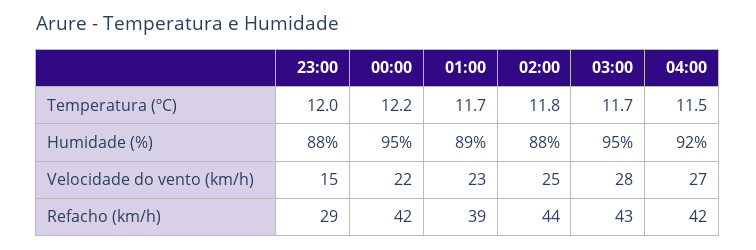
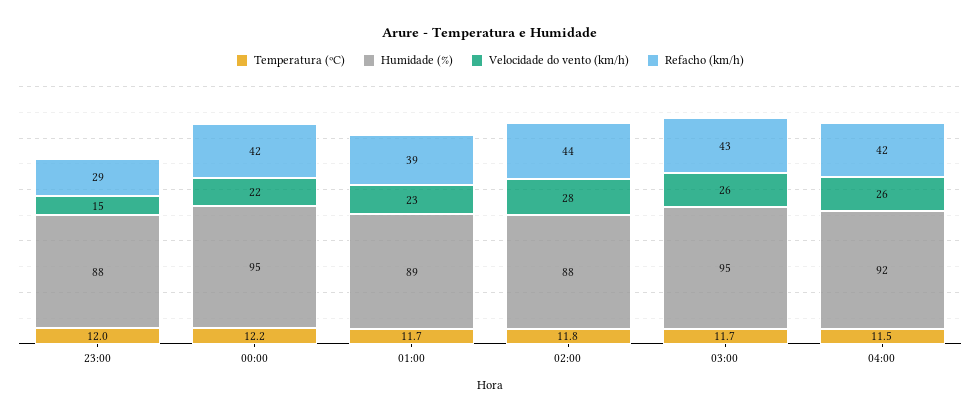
  {
    "Temperatura (ºC)": {
      "23:00": 12,
      "00:00": 12.2,
      "01:00": 11.7,
      "02:00": 11.8,
      "03:00": 11.7,
      "04:00": 11.5
    },
    "Humidade (%)": {
      "23:00": 88,
      "00:00": 95,
      "01:00": 89,
      "02:00": 88,
      "03:00": 95,
      "04:00": 92
    },
    "Velocidade do vento (km/h)": {
      "23:00": 15,
      "00:00": 22,
      "01:00": 23,
-     "02:00": 25,
+     "02:00": 28,
-     "03:00": 28,
+     "03:00": 26,
-     "04:00": 27
+     "04:00": 26
    },
    "Refacho (km/h)": {
      "23:00": 29,
      "00:00": 42,
      "01:00": 39,
      "02:00": 44,
      "03:00": 43,
      "04:00": 42
    }
  }

